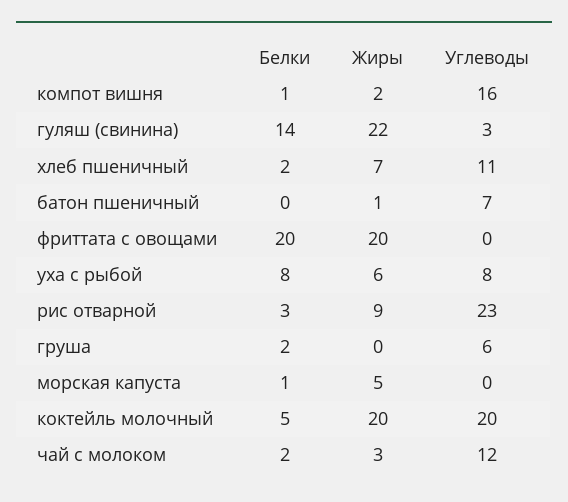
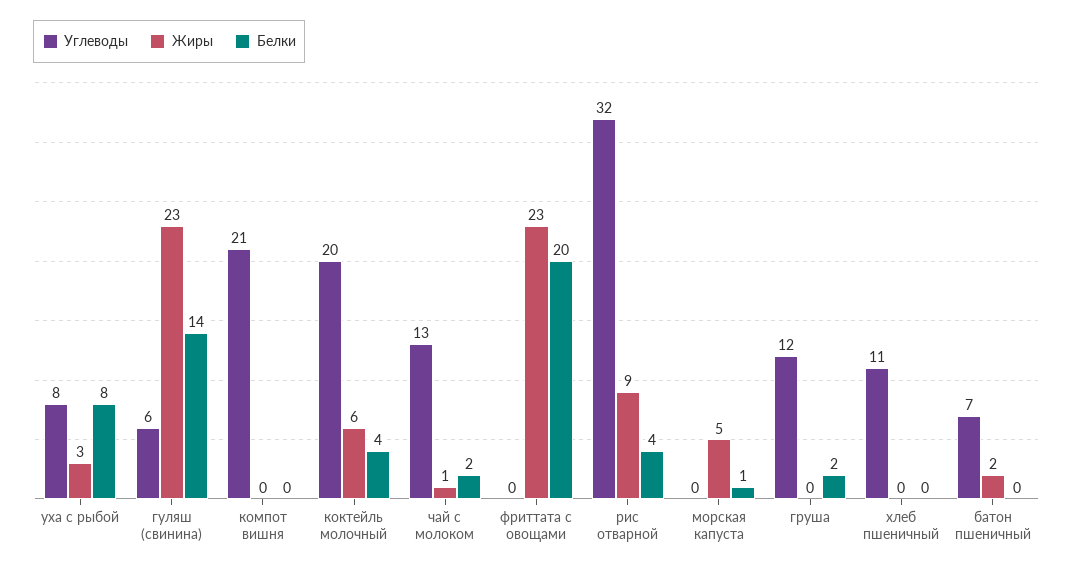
  {
    "Белки": {
-     "компот вишня": 1,
+     "компот вишня": 0,
      "гуляш (свинина)": 14,
-     "хлеб пшеничный": 2,
+     "хлеб пшеничный": 0,
      "батон пшеничный": 0,
      "фриттата с овощами": 20,
      "уха с рыбой": 8,
-     "рис отварной": 3,
+     "рис отварной": 4,
      "груша": 2,
      "морская капуста": 1,
-     "коктейль молочный": 5,
+     "коктейль молочный": 4,
      "чай с молоком": 2
    },
    "Жиры": {
-     "компот вишня": 2,
+     "компот вишня": 0,
-     "гуляш (свинина)": 22,
+     "гуляш (свинина)": 23,
-     "хлеб пшеничный": 7,
+     "хлеб пшеничный": 0,
-     "батон пшеничный": 1,
+     "батон пшеничный": 2,
-     "фриттата с овощами": 20,
+     "фриттата с овощами": 23,
-     "уха с рыбой": 6,
+     "уха с рыбой": 3,
      "рис отварной": 9,
      "груша": 0,
      "морская капуста": 5,
-     "коктейль молочный": 20,
+     "коктейль молочный": 6,
-     "чай с молоком": 3
+     "чай с молоком": 1
    },
    "Углеводы": {
-     "компот вишня": 16,
+     "компот вишня": 21,
-     "гуляш (свинина)": 3,
+     "гуляш (свинина)": 6,
      "хлеб пшеничный": 11,
      "батон пшеничный": 7,
      "фриттата с овощами": 0,
      "уха с рыбой": 8,
-     "рис отварной": 23,
+     "рис отварной": 32,
-     "груша": 6,
+     "груша": 12,
      "морская капуста": 0,
      "коктейль молочный": 20,
-     "чай с молоком": 12
+     "чай с молоком": 13
    }
  }

